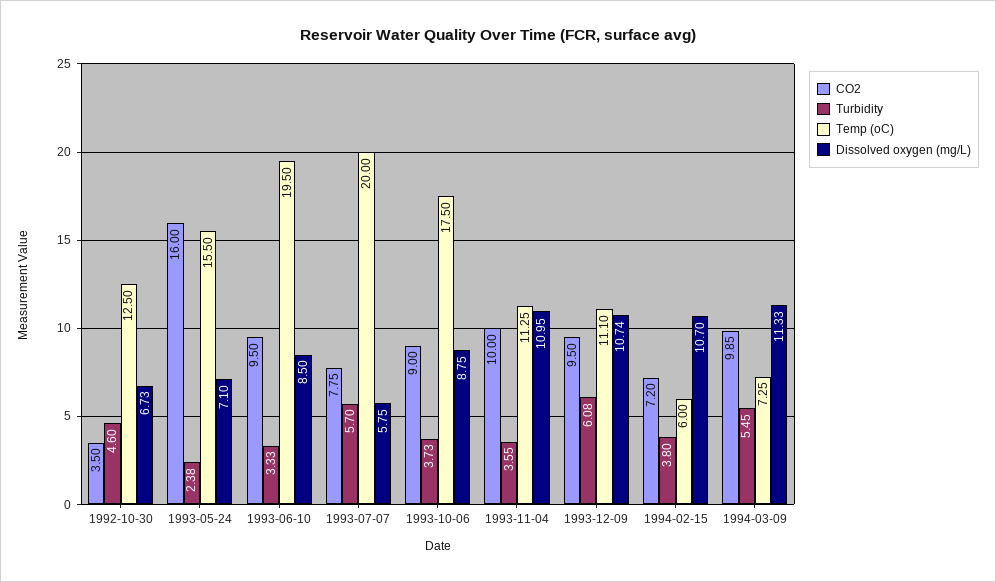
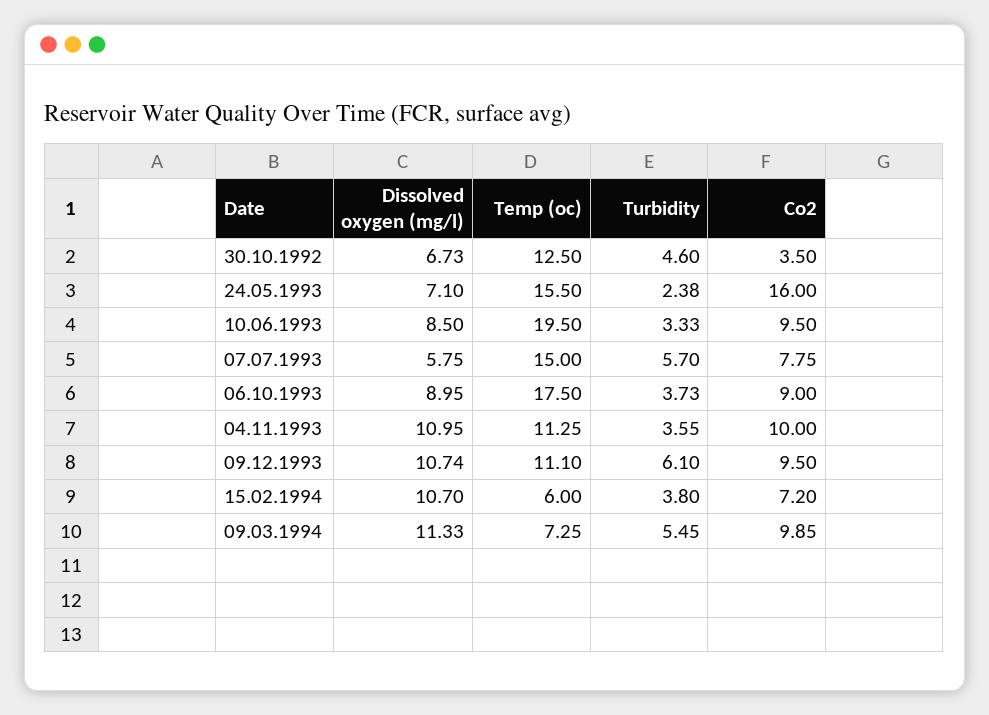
  {
    "CO2": {
      "1992-10-30": 3.5,
      "1993-05-24": 16,
      "1993-06-10": 9.5,
      "1993-07-07": 7.75,
      "1993-10-06": 9,
      "1993-11-04": 10,
      "1993-12-09": 9.5,
      "1994-02-15": 7.2,
      "1994-03-09": 9.85
    },
    "Turbidity": {
      "1992-10-30": 4.6,
      "1993-05-24": 2.38,
      "1993-06-10": 3.33,
      "1993-07-07": 5.7,
      "1993-10-06": 3.73,
      "1993-11-04": 3.55,
-     "1993-12-09": 6.08,
+     "1993-12-09": 6.1,
      "1994-02-15": 3.8,
      "1994-03-09": 5.45
    },
    "Temp (oC)": {
      "1992-10-30": 12.5,
      "1993-05-24": 15.5,
      "1993-06-10": 19.5,
-     "1993-07-07": 20,
+     "1993-07-07": 15,
      "1993-10-06": 17.5,
      "1993-11-04": 11.25,
      "1993-12-09": 11.1,
      "1994-02-15": 6,
      "1994-03-09": 7.25
    },
    "Dissolved oxygen (mg/L)": {
      "1992-10-30": 6.73,
      "1993-05-24": 7.1,
      "1993-06-10": 8.5,
      "1993-07-07": 5.75,
-     "1993-10-06": 8.75,
+     "1993-10-06": 8.95,
      "1993-11-04": 10.95,
      "1993-12-09": 10.74,
      "1994-02-15": 10.7,
      "1994-03-09": 11.33
    }
  }

